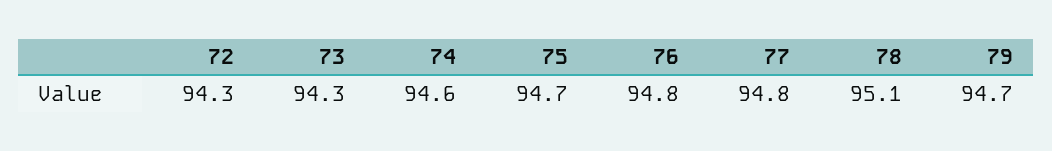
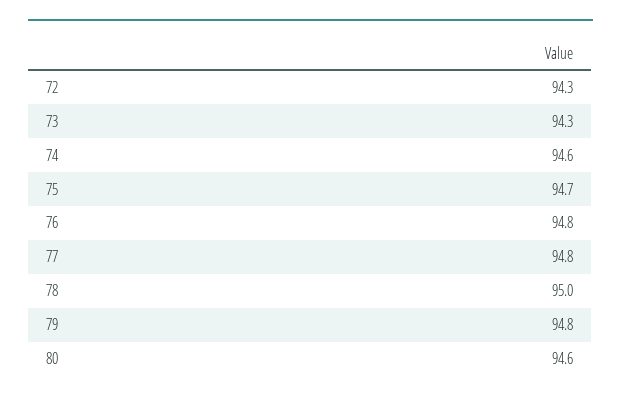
  {
    "72": 94.3,
    "73": 94.3,
    "74": 94.6,
    "75": 94.7,
    "76": 94.8,
    "77": 94.8,
-   "78": 95.1,
+   "78": 95,
-   "79": 94.7
+   "79": 94.8,
+   "80": 94.6
  }

